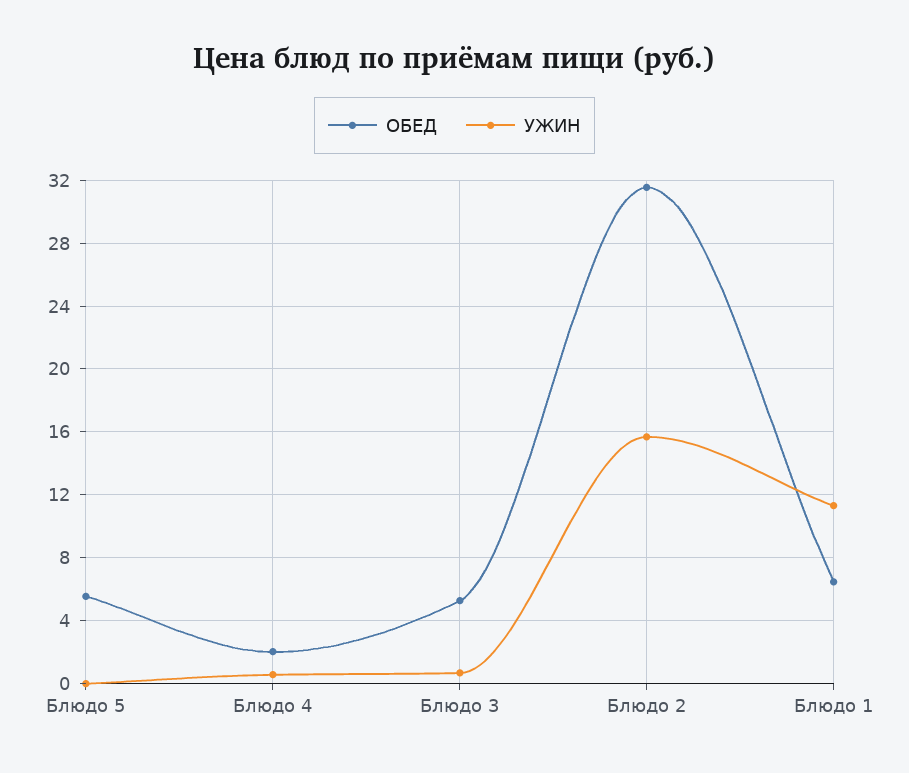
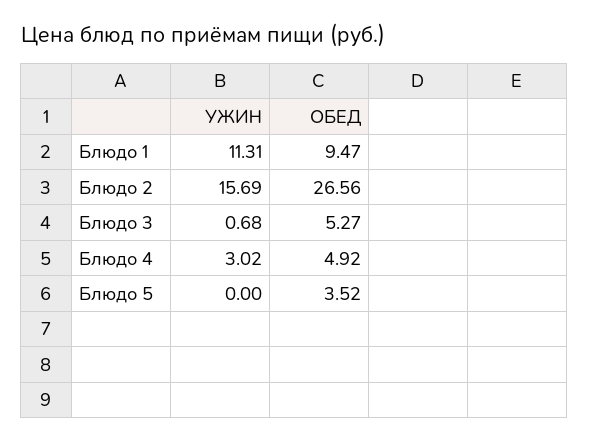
  {
    "ОБЕД": {
-     "Блюдо 5": 5.5,
+     "Блюдо 5": 3.52,
-     "Блюдо 4": 2,
+     "Блюдо 4": 4.92,
      "Блюдо 3": 5.27,
-     "Блюдо 2": 31.5,
+     "Блюдо 2": 26.56,
-     "Блюдо 1": 6.5
+     "Блюдо 1": 9.47
    },
    "УЖИН": {
      "Блюдо 5": 0,
-     "Блюдо 4": 0.5,
+     "Блюдо 4": 3.02,
      "Блюдо 3": 0.68,
      "Блюдо 2": 15.69,
      "Блюдо 1": 11.31
    }
  }

